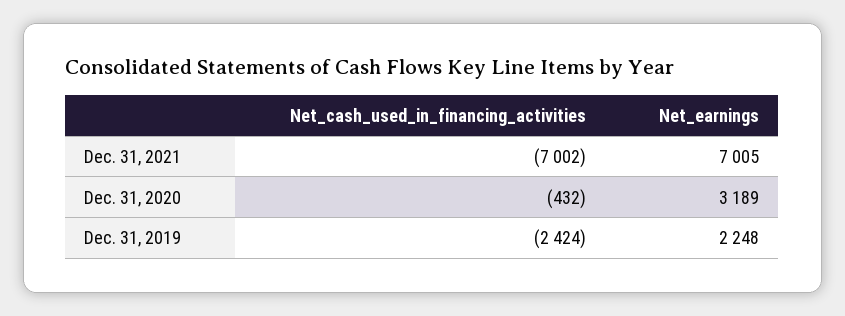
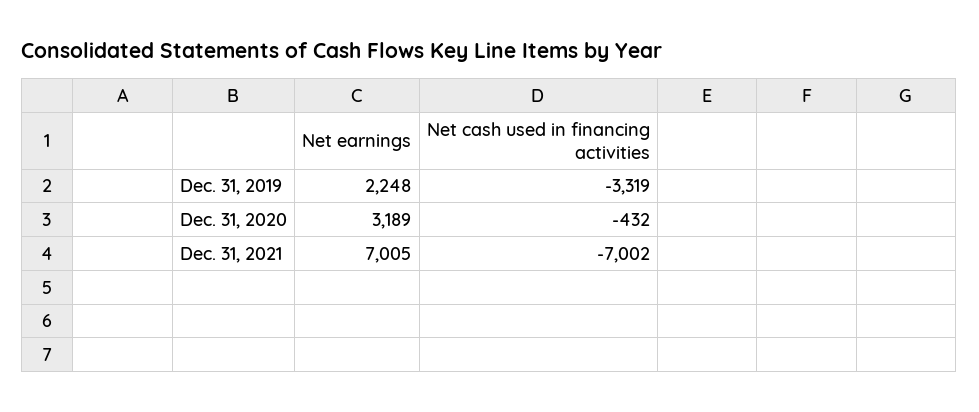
  {
    "Net_cash_used_in_financing_activities": {
      "Dec. 31, 2021": -7002,
      "Dec. 31, 2020": -432,
-     "Dec. 31, 2019": -2424
+     "Dec. 31, 2019": -3319
    },
    "Net_earnings": {
      "Dec. 31, 2021": 7005,
      "Dec. 31, 2020": 3189,
      "Dec. 31, 2019": 2248
    }
  }

